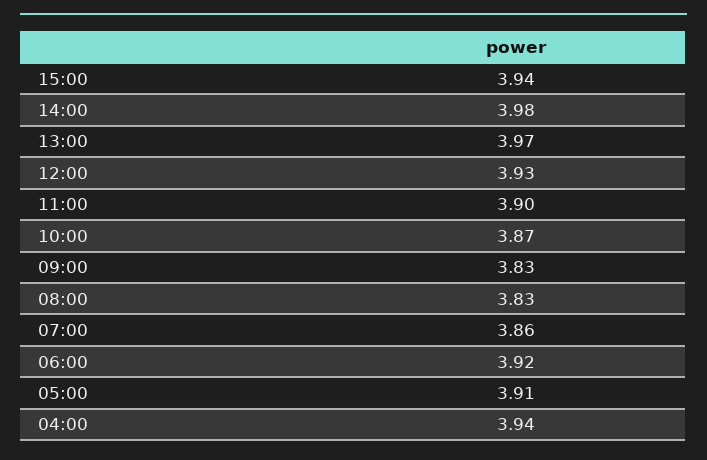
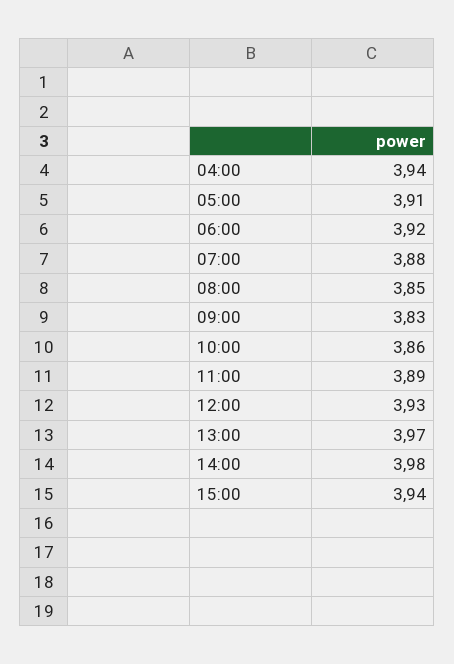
  {
    "15:00": 3.94,
    "14:00": 3.98,
    "13:00": 3.97,
    "12:00": 3.93,
-   "11:00": 3.9,
+   "11:00": 3.89,
-   "10:00": 3.87,
+   "10:00": 3.86,
    "09:00": 3.83,
-   "08:00": 3.83,
+   "08:00": 3.85,
-   "07:00": 3.86,
+   "07:00": 3.88,
    "06:00": 3.92,
    "05:00": 3.91,
    "04:00": 3.94
  }

